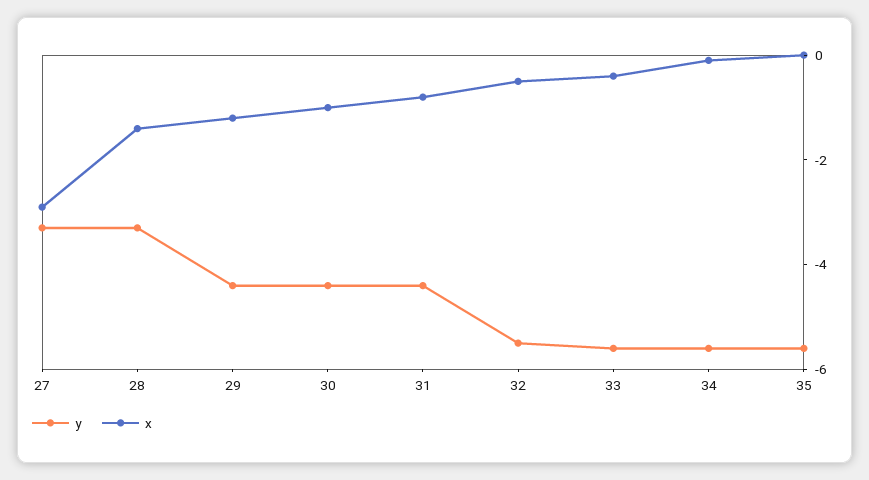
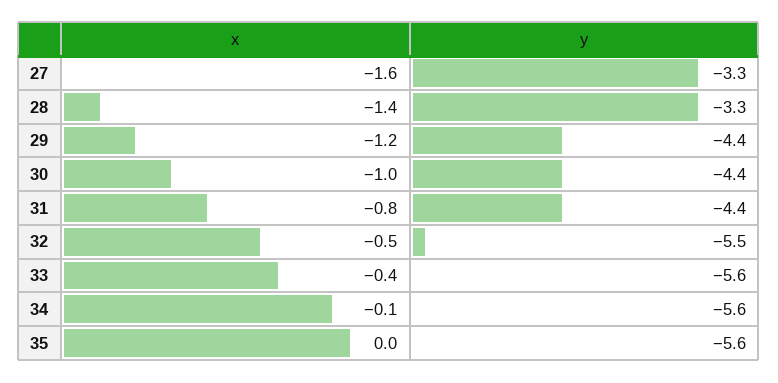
  {
    "y": {
      "27": -3.3,
      "28": -3.3,
      "29": -4.4,
      "30": -4.4,
      "31": -4.4,
      "32": -5.5,
      "33": -5.6,
      "34": -5.6,
      "35": -5.6
    },
    "x": {
-     "27": -3,
+     "27": -1.6,
      "28": -1.4,
      "29": -1.2,
      "30": -1,
      "31": -0.8,
      "32": -0.5,
      "33": -0.4,
      "34": -0.1,
      "35": 0
    }
  }

